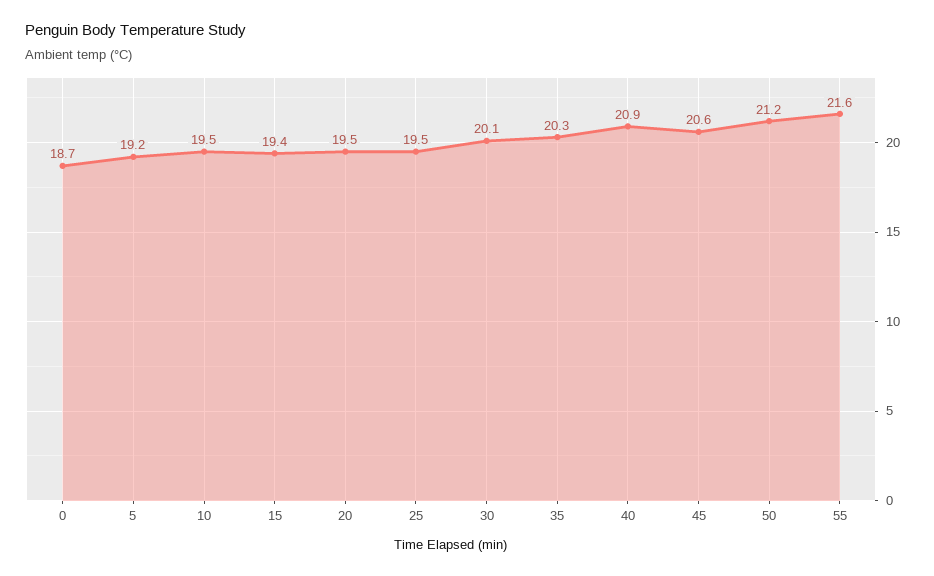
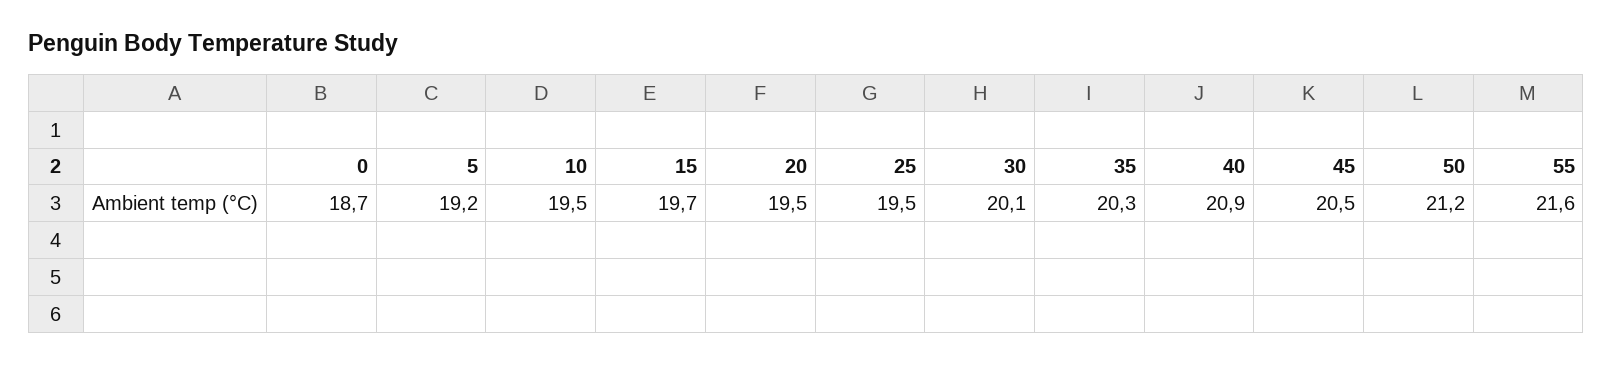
  {
    "0": 18.7,
    "5": 19.2,
    "10": 19.5,
-   "15": 19.4,
+   "15": 19.7,
    "20": 19.5,
    "25": 19.5,
    "30": 20.1,
    "35": 20.3,
    "40": 20.9,
-   "45": 20.6,
+   "45": 20.5,
    "50": 21.2,
    "55": 21.6
  }

